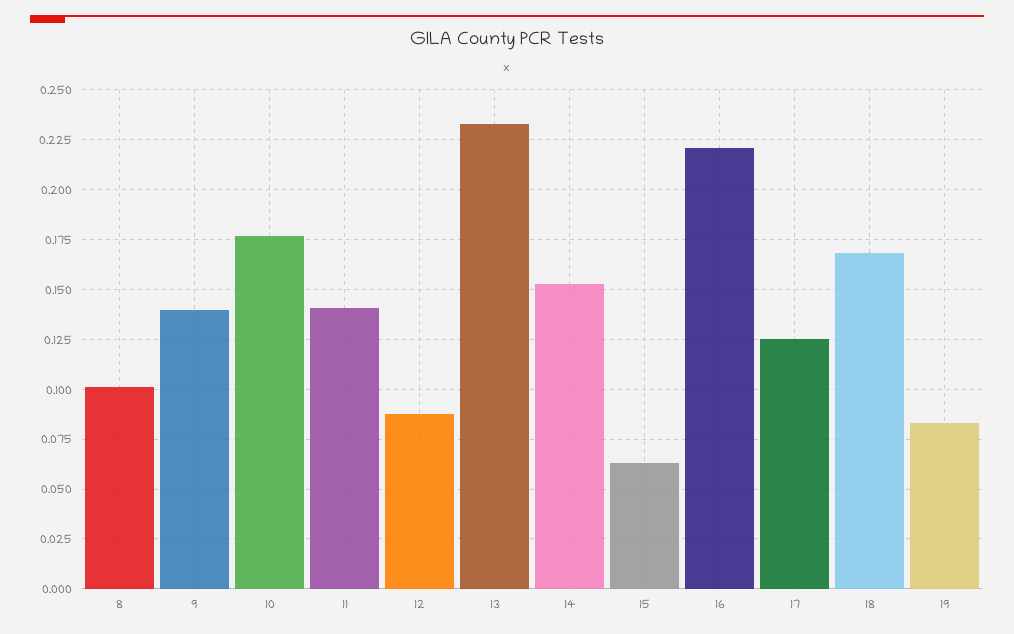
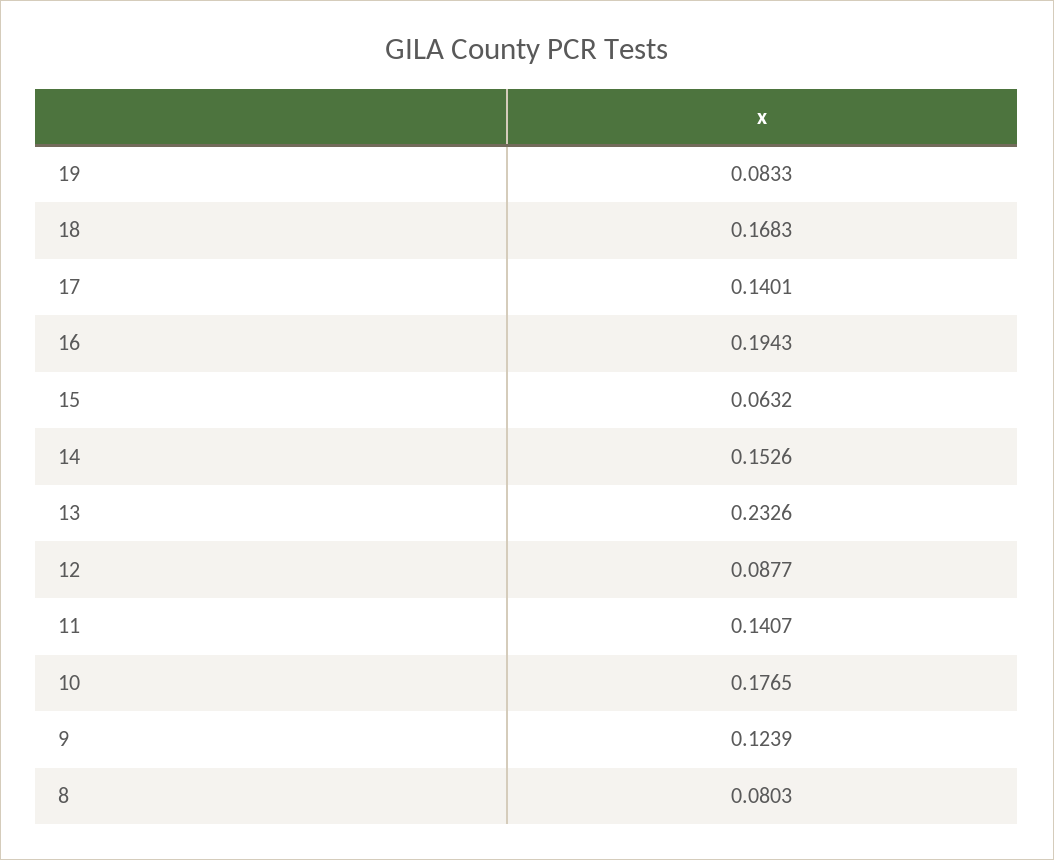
  {
-   "8": 0.1,
+   "8": 0.0803,
-   "9": 0.14,
+   "9": 0.1239,
    "10": 0.1765,
    "11": 0.1407,
    "12": 0.0877,
    "13": 0.2326,
    "14": 0.1526,
    "15": 0.0632,
-   "16": 0.22,
+   "16": 0.1943,
-   "17": 0.125,
+   "17": 0.1401,
    "18": 0.1683,
    "19": 0.0833
  }

